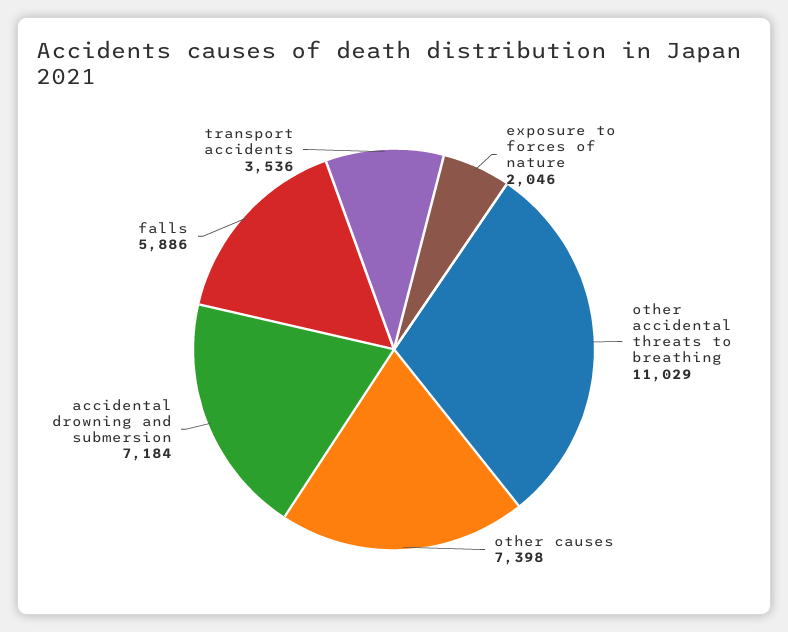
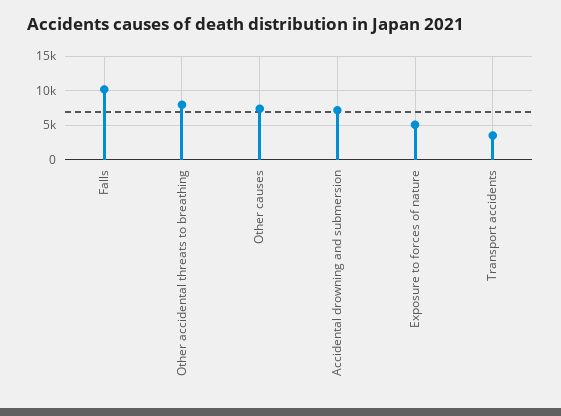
  {
-   "exposure to forces of nature": 2046,
+   "exposure to forces of nature": 5000,
-   "other accidental threats to breathing": 11029,
+   "other accidental threats to breathing": 8000,
    "other causes": 7398,
    "accidental drowning and submersion": 7184,
-   "falls": 5886,
+   "falls": 10000,
    "transport accidents": 3536
  }

